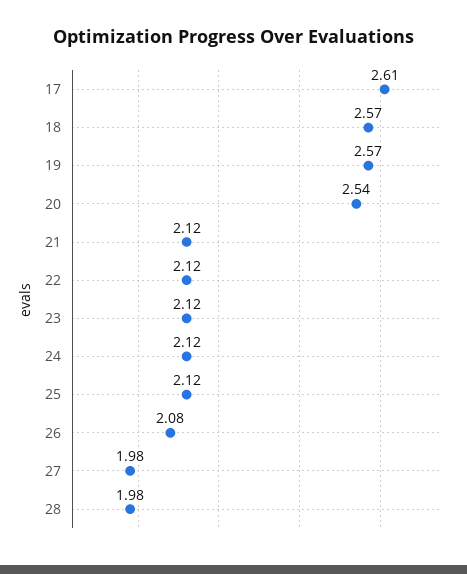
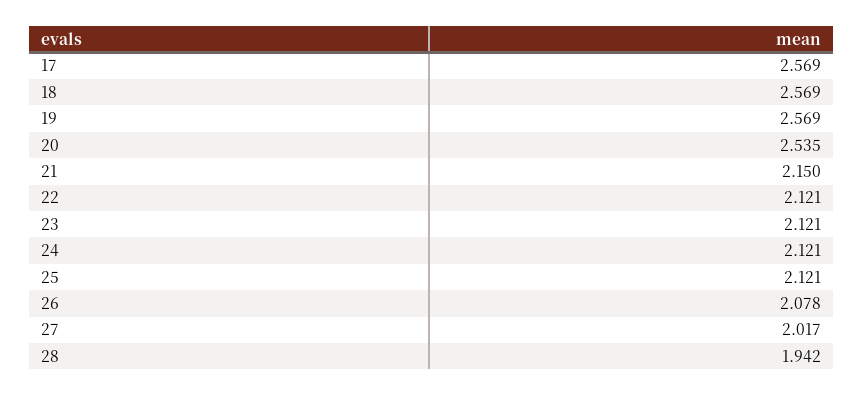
  {
-   "17": 2.61,
+   "17": 2.569,
    "18": 2.569,
    "19": 2.569,
    "20": 2.535,
-   "21": 2.12,
+   "21": 2.15,
    "22": 2.121,
    "23": 2.121,
    "24": 2.121,
    "25": 2.121,
    "26": 2.078,
-   "27": 1.98,
+   "27": 2.017,
-   "28": 1.98
+   "28": 1.942
  }

